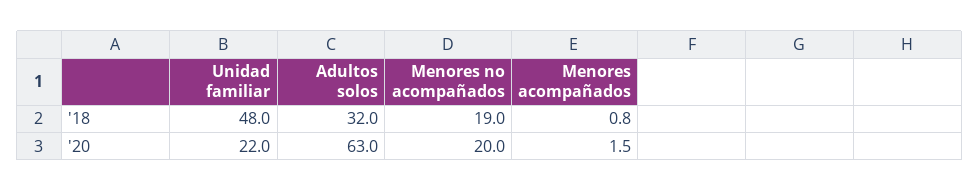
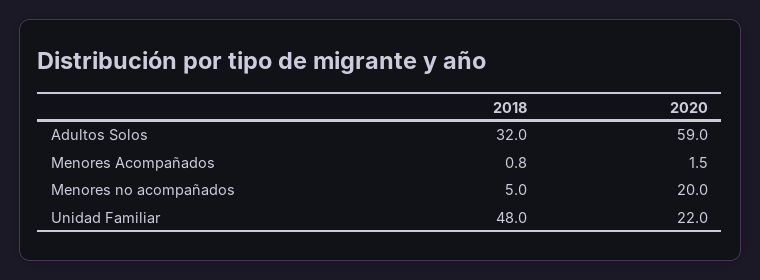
  {
    "Unidad familiar": {
      "'18": 48,
      "'20": 22
    },
    "Adultos solos": {
      "'18": 32,
-     "'20": 63
+     "'20": 59
    },
    "Menores no acompañados": {
-     "'18": 19,
+     "'18": 5,
      "'20": 20
    },
    "Menores acompañados": {
      "'18": 0.8,
      "'20": 1.5
    }
  }

